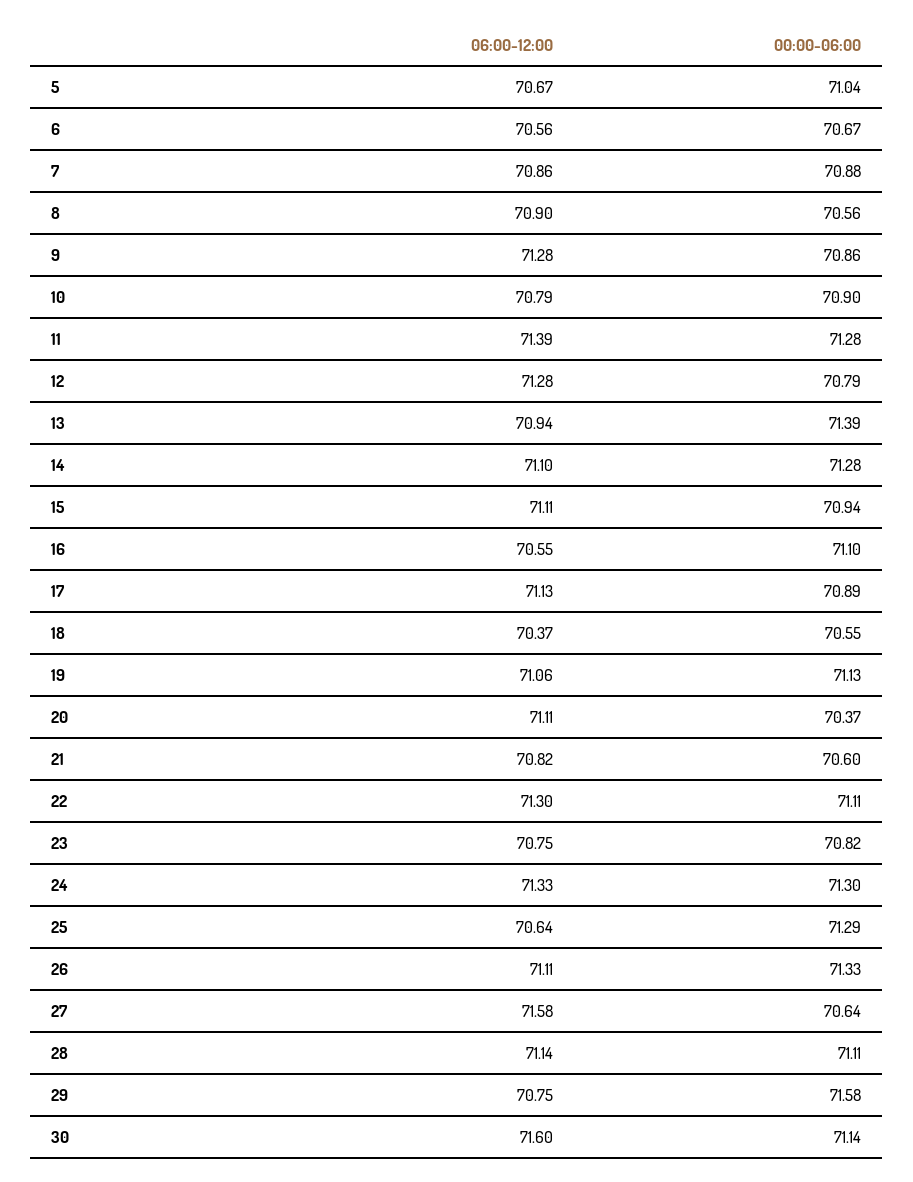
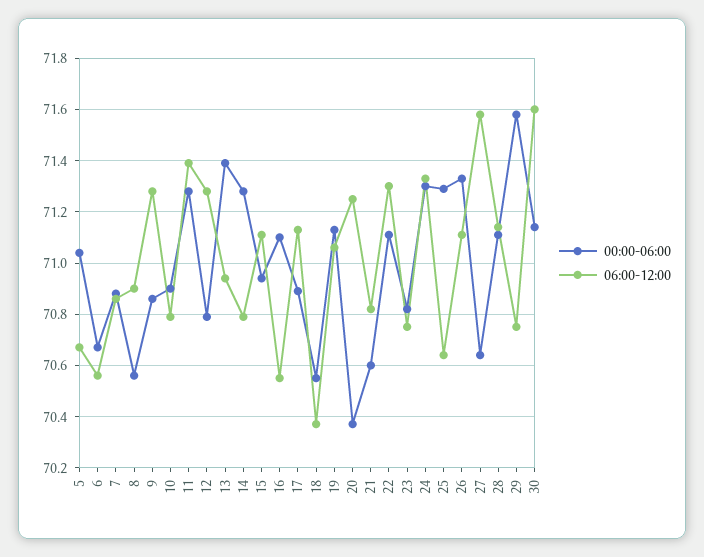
  {
    "06:00-12:00": {
      "5": 70.67,
      "6": 70.56,
      "7": 70.86,
      "8": 70.9,
      "9": 71.28,
      "10": 70.79,
      "11": 71.39,
      "12": 71.28,
      "13": 70.94,
-     "14": 71.1,
+     "14": 70.8,
      "15": 71.11,
      "16": 70.55,
      "17": 71.13,
      "18": 70.37,
      "19": 71.06,
-     "20": 71.11,
+     "20": 71.25,
      "21": 70.82,
      "22": 71.3,
      "23": 70.75,
      "24": 71.33,
      "25": 70.64,
      "26": 71.11,
      "27": 71.58,
      "28": 71.14,
      "29": 70.75,
      "30": 71.6
    },
    "00:00-06:00": {
      "5": 71.04,
      "6": 70.67,
      "7": 70.88,
      "8": 70.56,
      "9": 70.86,
      "10": 70.9,
      "11": 71.28,
      "12": 70.79,
      "13": 71.39,
      "14": 71.28,
      "15": 70.94,
      "16": 71.1,
      "17": 70.89,
      "18": 70.55,
      "19": 71.13,
      "20": 70.37,
      "21": 70.6,
      "22": 71.11,
      "23": 70.82,
      "24": 71.3,
      "25": 71.29,
      "26": 71.33,
      "27": 70.64,
      "28": 71.11,
      "29": 71.58,
      "30": 71.14
    }
  }

